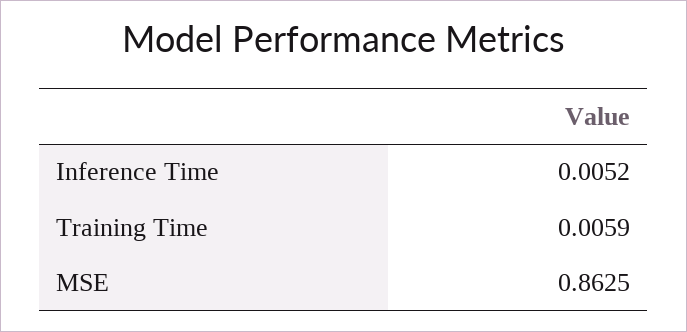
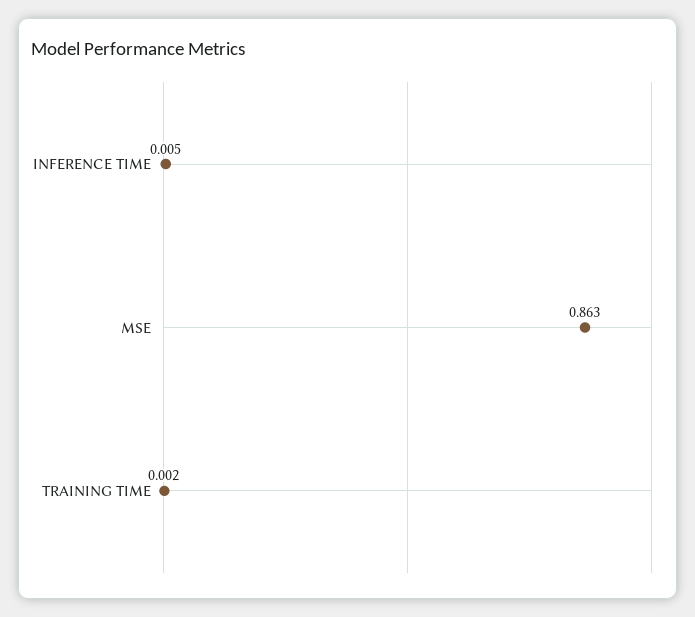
  {
    "Inference Time": 0.0052,
-   "Training Time": 0.0059,
+   "Training Time": 0.002,
    "MSE": 0.8625
  }

